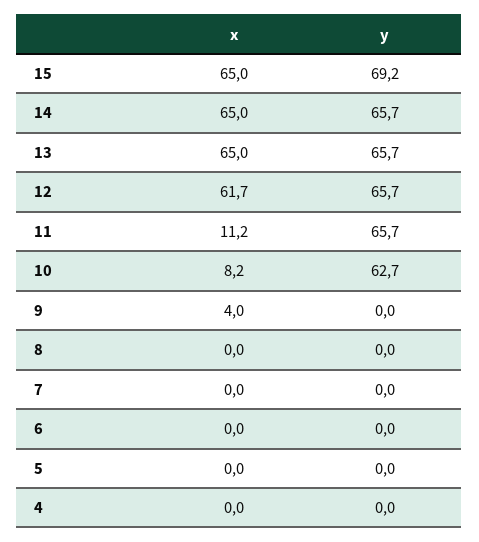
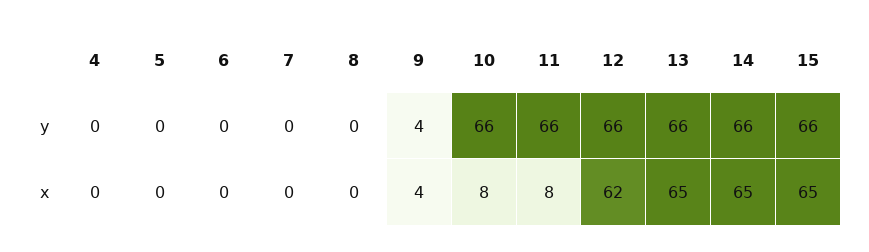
  {
    "x": {
      "15": 65,
      "14": 65,
      "13": 65,
      "12": 61.7,
-     "11": 11.2,
+     "11": 8,
      "10": 8.2,
      "9": 4,
      "8": 0,
      "7": 0,
      "6": 0,
      "5": 0,
      "4": 0
    },
    "y": {
-     "15": 69.2,
+     "15": 66,
      "14": 65.7,
      "13": 65.7,
      "12": 65.7,
      "11": 65.7,
-     "10": 62.7,
+     "10": 66,
-     "9": 0,
+     "9": 4,
      "8": 0,
      "7": 0,
      "6": 0,
      "5": 0,
      "4": 0
    }
  }

